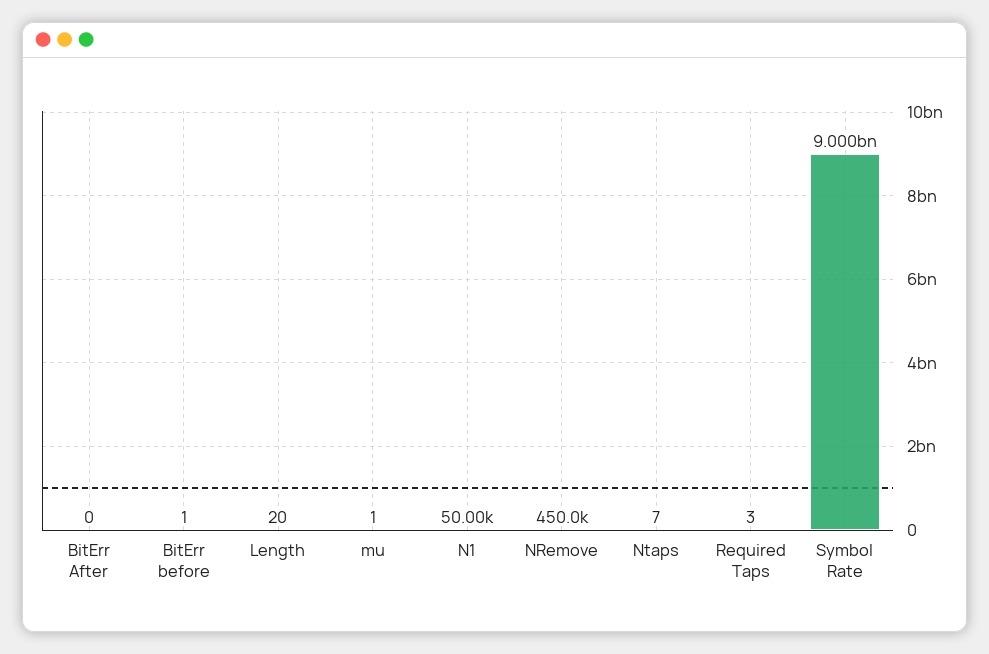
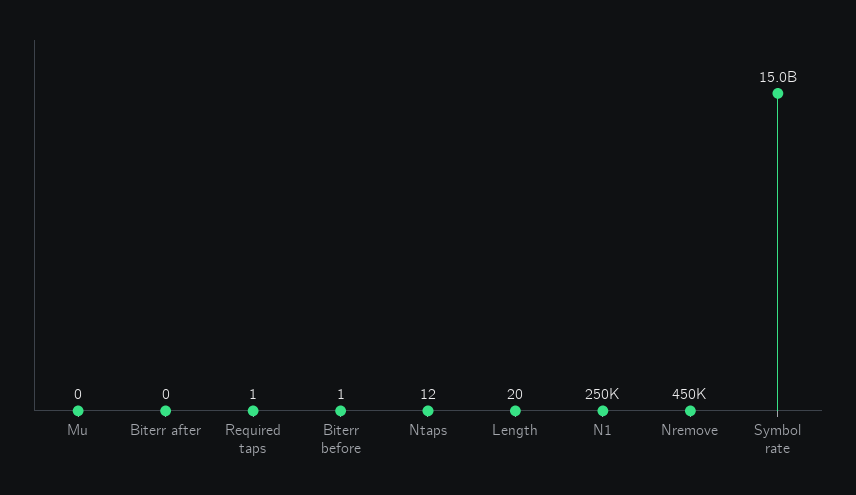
  {
    "BitErr After": 0,
    "BitErr before": 1,
    "Length": 20,
-   "mu": 1,
+   "mu": 0,
-   "N1": 50000,
+   "N1": 250000,
    "NRemove": 450000,
-   "Ntaps": 7,
+   "Ntaps": 12,
-   "Required Taps": 3,
+   "Required Taps": 1,
-   "Symbol Rate": 9000000000
+   "Symbol Rate": 15000000000
  }

